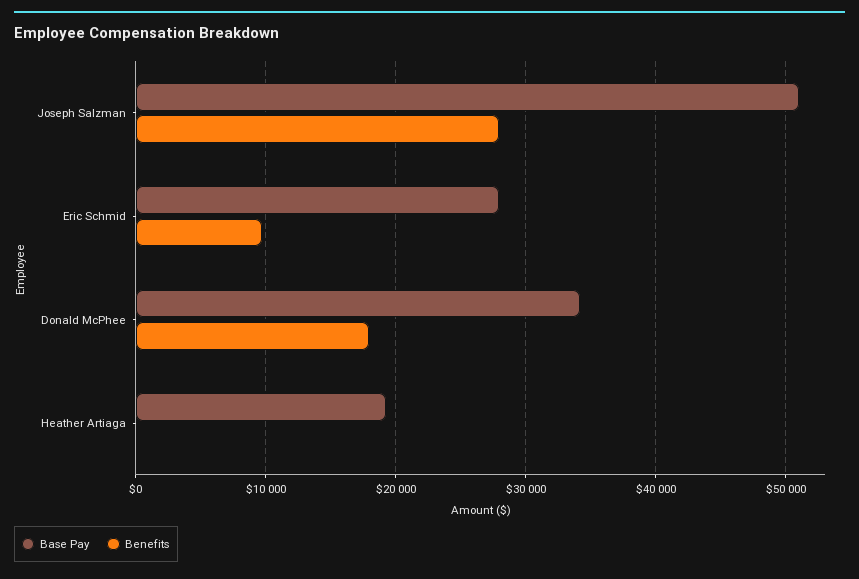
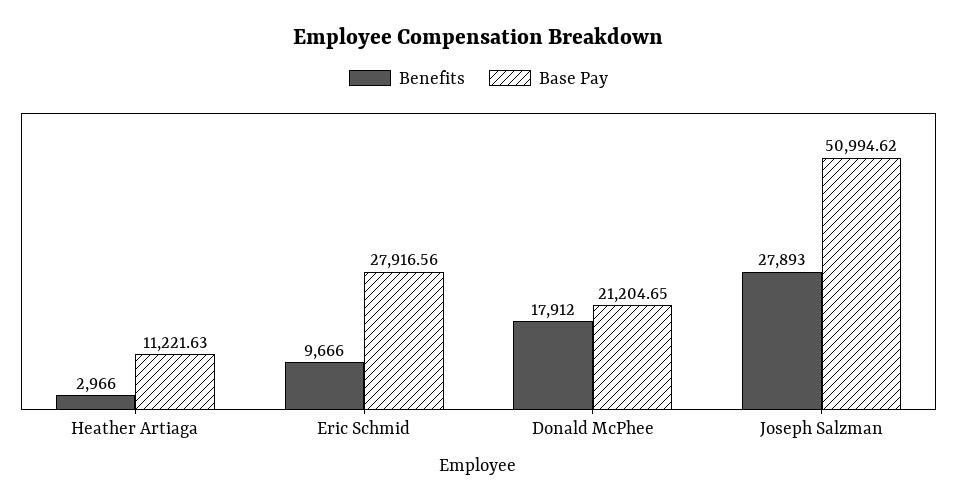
  {
    "Base Pay": {
      "Joseph Salzman": 50994.62,
      "Eric Schmid": 27916.56,
-     "Donald McPhee": 34000,
+     "Donald McPhee": 21204.65,
-     "Heather Artiaga": 19000
+     "Heather Artiaga": 11221.63
    },
    "Benefits": {
      "Joseph Salzman": 27893,
      "Eric Schmid": 9666,
      "Donald McPhee": 17912,
-     "Heather Artiaga": 0
+     "Heather Artiaga": 2966
    }
  }

